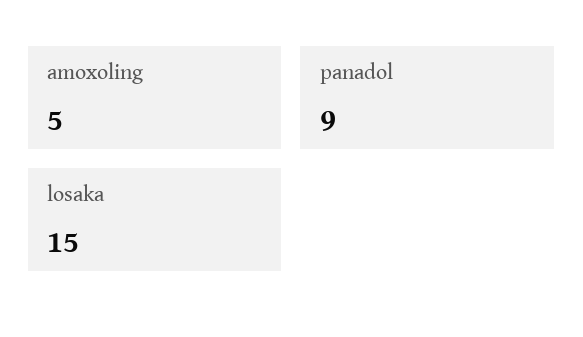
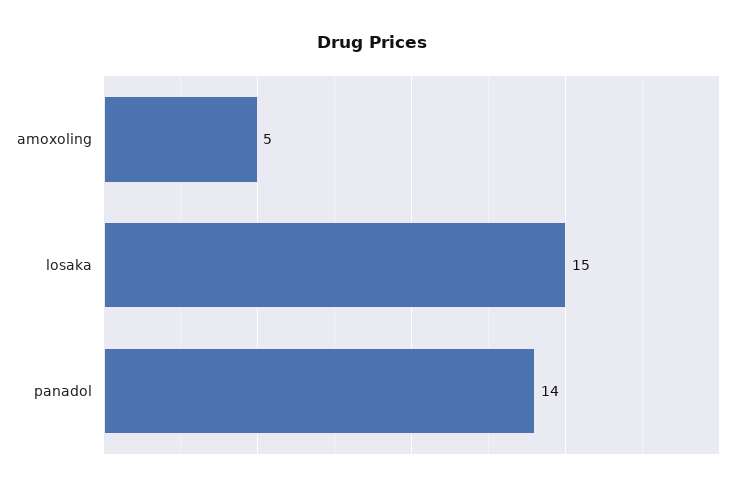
  {
    "amoxoling": 5,
-   "panadol": 9,
+   "panadol": 14,
    "losaka": 15
  }

